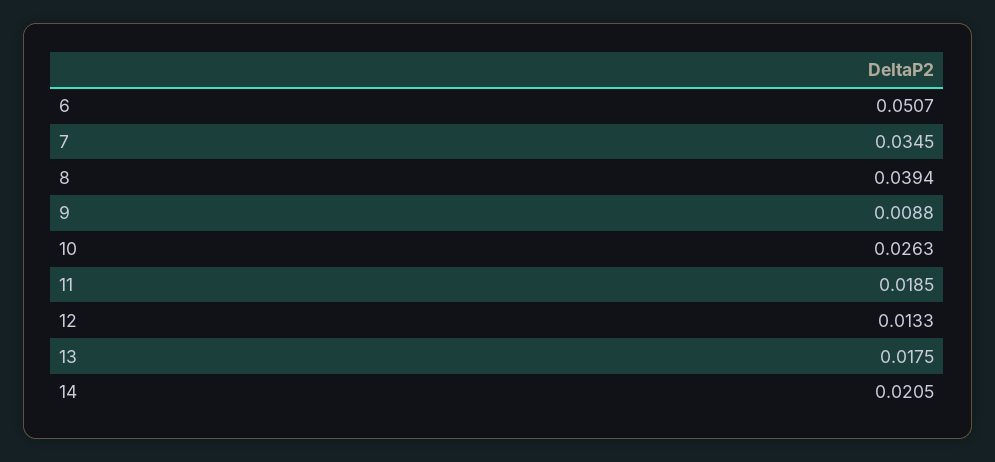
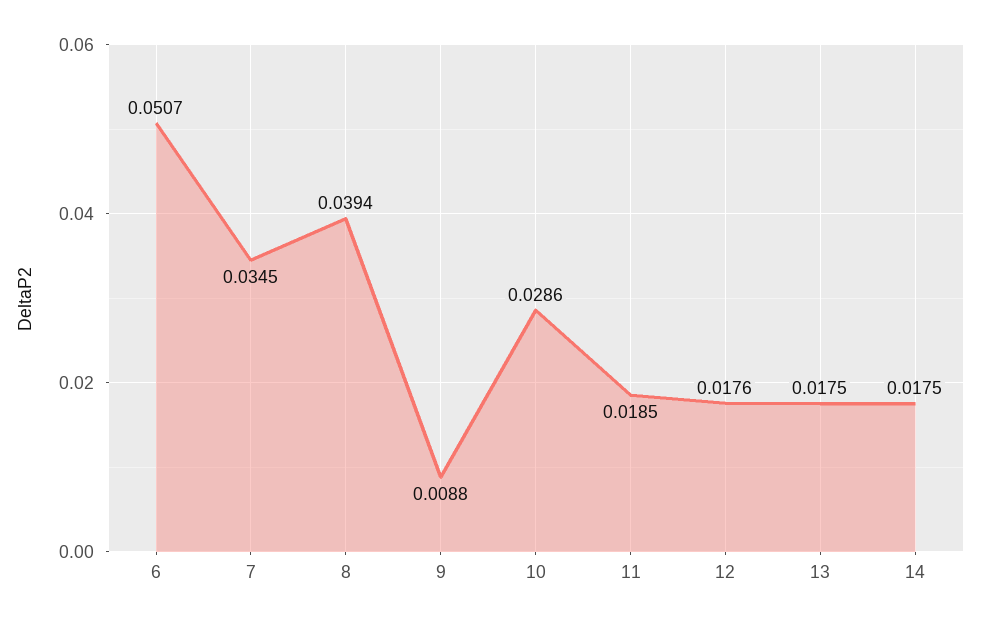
  {
    "6": 0.0507,
    "7": 0.0345,
    "8": 0.0394,
    "9": 0.0088,
-   "10": 0.0263,
+   "10": 0.0286,
    "11": 0.0185,
-   "12": 0.0133,
+   "12": 0.0176,
    "13": 0.0175,
-   "14": 0.0205
+   "14": 0.0175
  }

